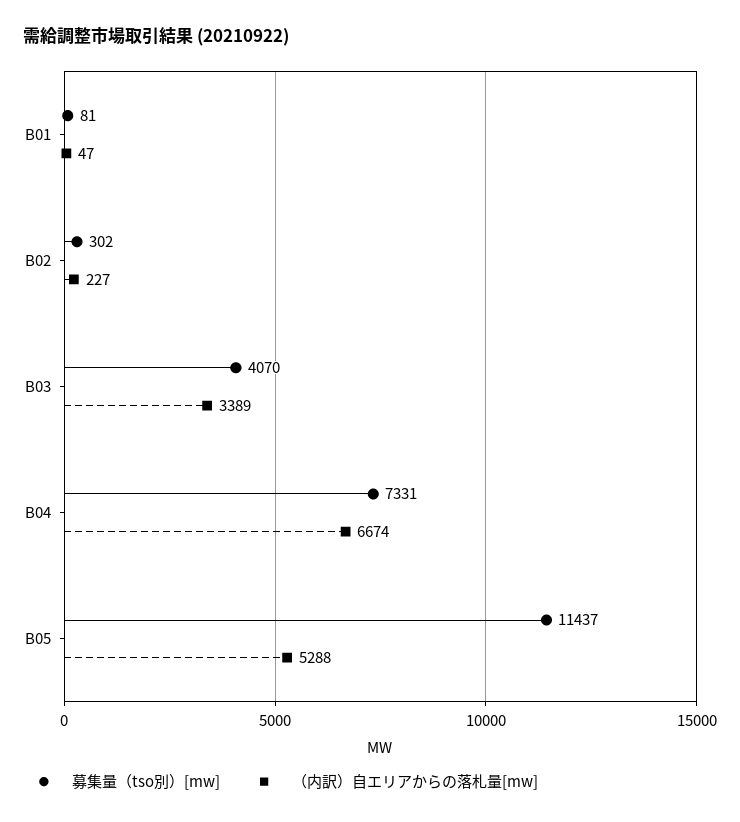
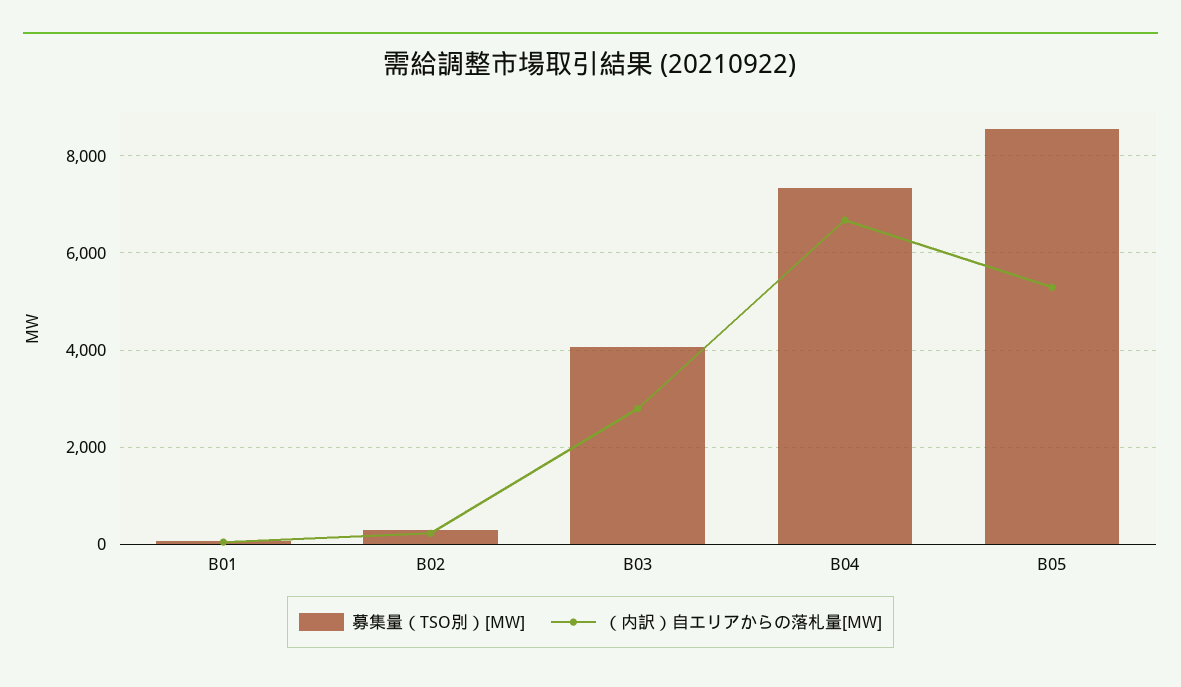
  {
    "募集量（tso別）[mw]": {
      "B01": 81,
      "B02": 302,
      "B03": 4070,
      "B04": 7331,
-     "B05": 11437
+     "B05": 8600
    },
    "（内訳）自エリアからの落札量[mw]": {
      "B01": 47,
      "B02": 227,
-     "B03": 3389,
+     "B03": 2800,
      "B04": 6674,
      "B05": 5288
    }
  }

